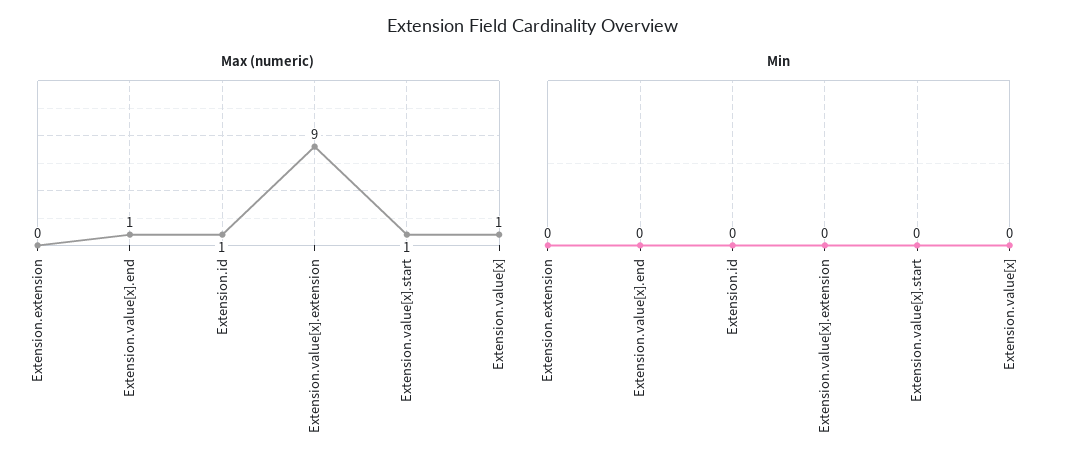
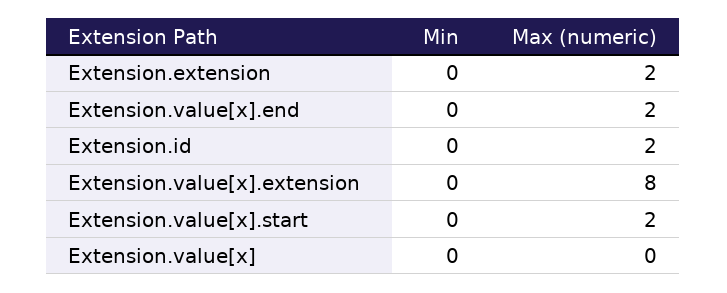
  {
    "Max (numeric)": {
-     "Extension.extension": 0,
+     "Extension.extension": 2,
-     "Extension.value[x].end": 1,
+     "Extension.value[x].end": 2,
-     "Extension.id": 1,
+     "Extension.id": 2,
-     "Extension.value[x].extension": 9,
+     "Extension.value[x].extension": 8,
-     "Extension.value[x].start": 1,
+     "Extension.value[x].start": 2,
-     "Extension.value[x]": 1
+     "Extension.value[x]": 0
    },
    "Min": {
      "Extension.extension": 0,
      "Extension.value[x].end": 0,
      "Extension.id": 0,
      "Extension.value[x].extension": 0,
      "Extension.value[x].start": 0,
      "Extension.value[x]": 0
    }
  }

